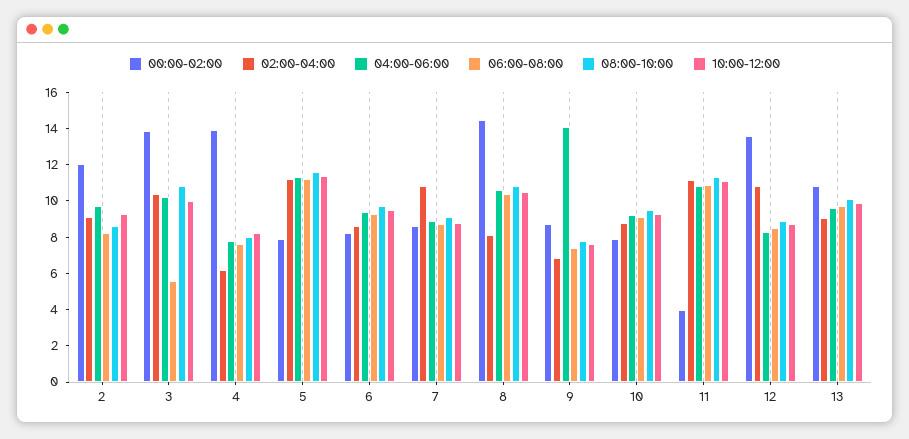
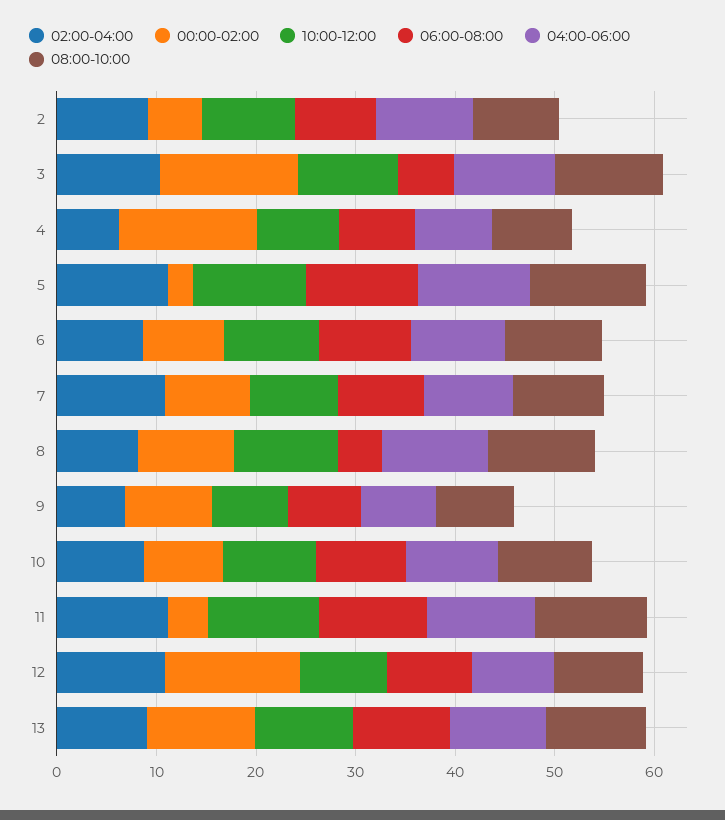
  {
    "00:00-02:00": {
-     "2": 12,
+     "2": 6,
      "3": 14,
      "4": 14,
-     "5": 8,
+     "5": 2,
      "6": 8,
      "7": 8.5,
-     "8": 14.5,
+     "8": 10,
      "9": 8.5,
      "10": 8,
      "11": 4,
      "12": 13.5,
      "13": 11
    },
    "02:00-04:00": {
      "2": 9,
      "3": 10.5,
      "4": 6,
      "5": 11,
      "6": 8.5,
      "7": 11,
      "8": 8,
      "9": 7,
      "10": 9,
      "11": 11,
      "12": 11,
      "13": 9
    },
    "04:00-06:00": {
      "2": 9.5,
      "3": 10,
      "4": 8,
      "5": 11.5,
      "6": 9.5,
      "7": 9,
      "8": 10.5,
-     "9": 14,
+     "9": 8,
      "10": 9,
      "11": 11,
      "12": 8.5,
      "13": 9.5
    },
    "06:00-08:00": {
      "2": 8,
      "3": 5.5,
      "4": 7.5,
      "5": 11,
      "6": 9.5,
      "7": 8.5,
-     "8": 10.5,
+     "8": 4,
      "9": 7.5,
      "10": 9,
      "11": 11,
      "12": 8.5,
      "13": 9.5
    },
    "08:00-10:00": {
      "2": 8.5,
      "3": 11,
      "4": 8,
      "5": 11.5,
      "6": 9.5,
      "7": 9,
      "8": 11,
      "9": 8,
      "10": 9.5,
      "11": 11.5,
      "12": 9,
      "13": 10
    },
    "10:00-12:00": {
      "2": 9.5,
      "3": 10,
      "4": 8,
      "5": 11.5,
      "6": 9.5,
      "7": 9,
      "8": 10.5,
      "9": 7.5,
      "10": 9.5,
      "11": 11,
      "12": 8.5,
      "13": 10
    }
  }

